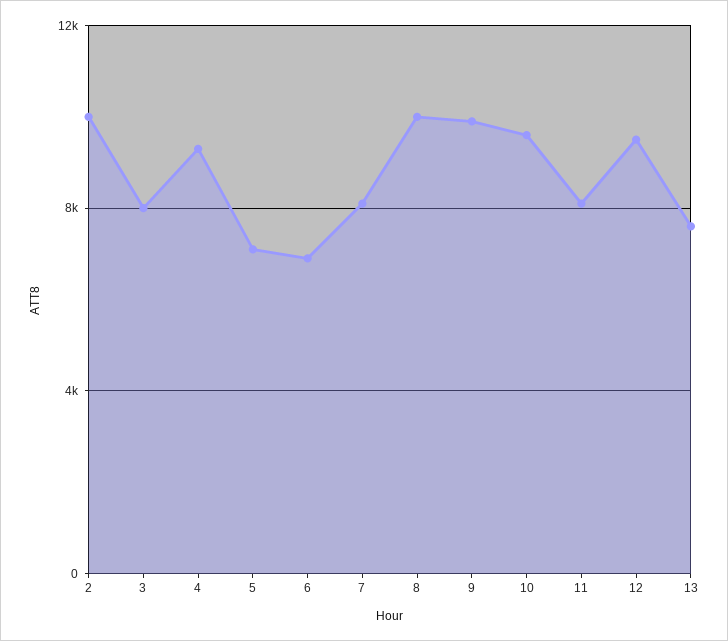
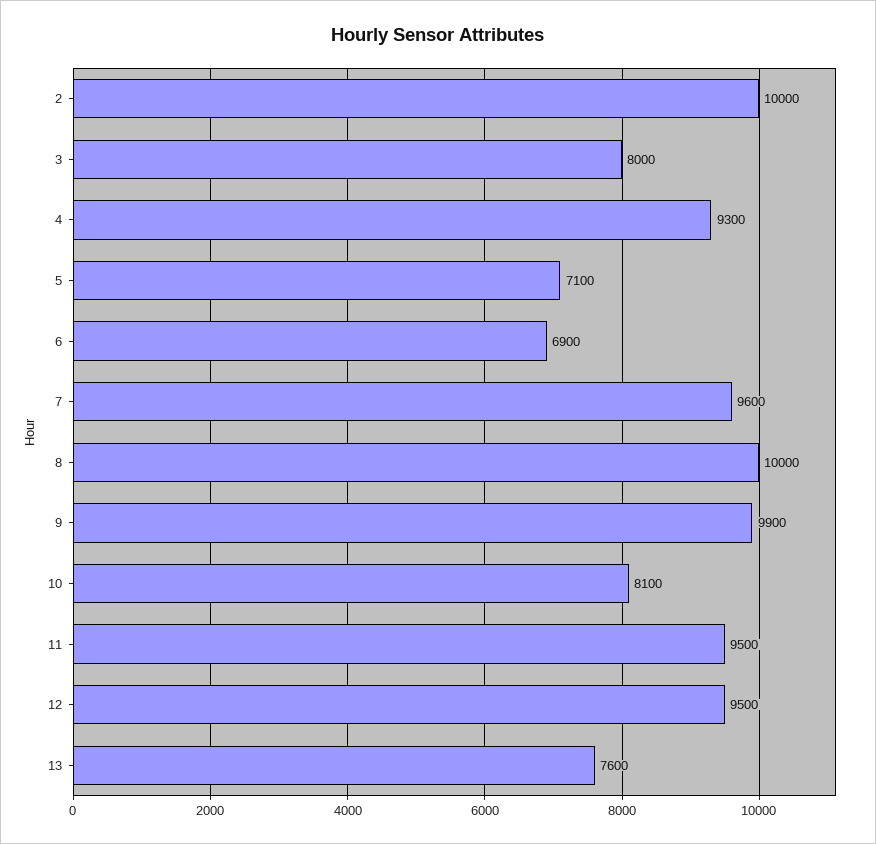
  {
    "2": 10000,
    "3": 8000,
    "4": 9300,
    "5": 7100,
    "6": 6900,
-   "7": 8000,
+   "7": 9600,
    "8": 10000,
    "9": 9900,
-   "10": 9500,
+   "10": 8100,
-   "11": 8000,
+   "11": 9500,
    "12": 9500,
    "13": 7600
  }

